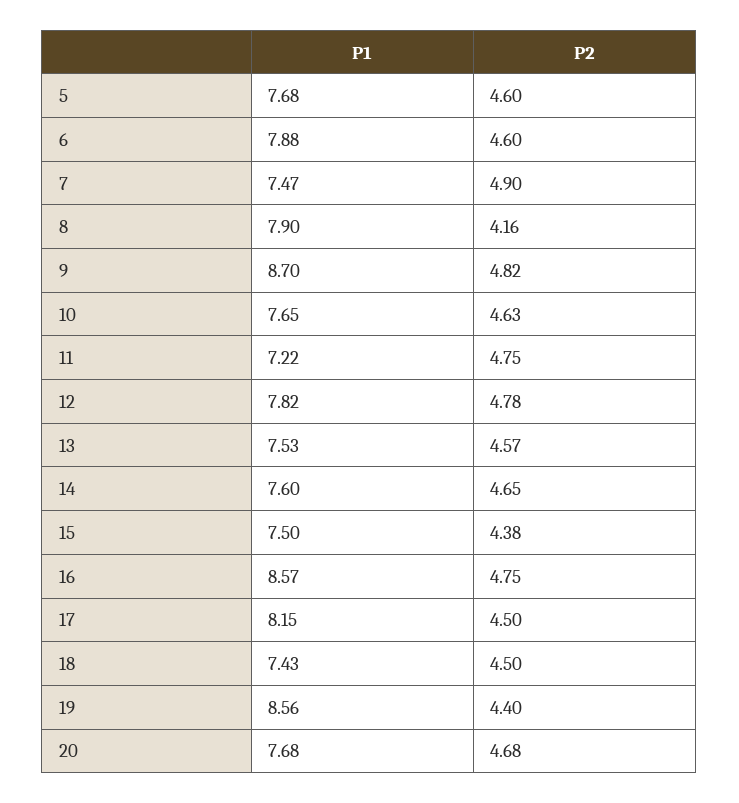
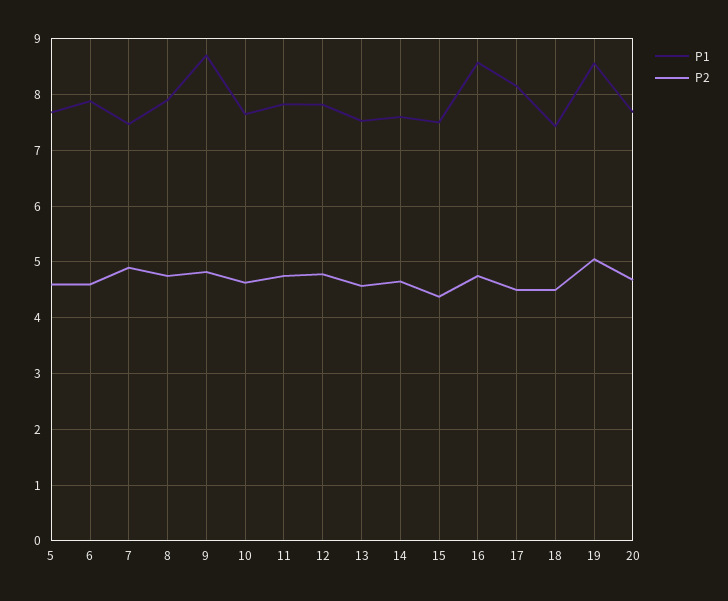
  {
    "P1": {
      "5": 7.68,
      "6": 7.88,
      "7": 7.47,
      "8": 7.9,
      "9": 8.7,
      "10": 7.65,
-     "11": 7.22,
+     "11": 7.8,
      "12": 7.82,
      "13": 7.53,
      "14": 7.6,
      "15": 7.5,
      "16": 8.57,
      "17": 8.15,
      "18": 7.43,
      "19": 8.56,
      "20": 7.68
    },
    "P2": {
      "5": 4.6,
      "6": 4.6,
      "7": 4.9,
-     "8": 4.16,
+     "8": 4.8,
      "9": 4.82,
      "10": 4.63,
      "11": 4.75,
      "12": 4.78,
      "13": 4.57,
      "14": 4.65,
      "15": 4.38,
      "16": 4.75,
      "17": 4.5,
      "18": 4.5,
-     "19": 4.4,
+     "19": 5,
      "20": 4.68
    }
  }

